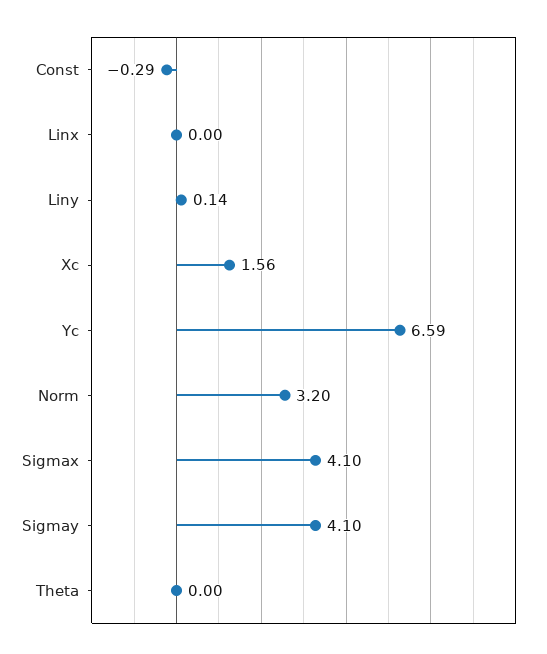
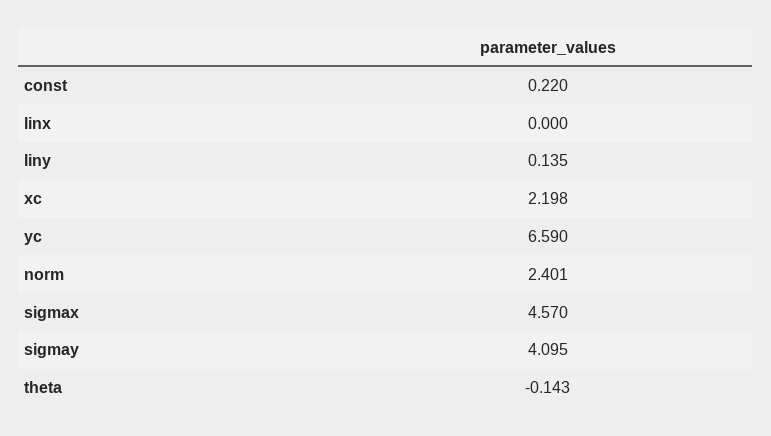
  {
-   "Const": -0.29,
+   "Const": 0.22,
    "Linx": 0,
    "Liny": 0.135,
-   "Xc": 1.56,
+   "Xc": 2.198,
    "Yc": 6.59,
-   "Norm": 3.2,
+   "Norm": 2.401,
-   "Sigmax": 4.1,
+   "Sigmax": 4.57,
    "Sigmay": 4.095,
-   "Theta": 0
+   "Theta": -0.143
  }

